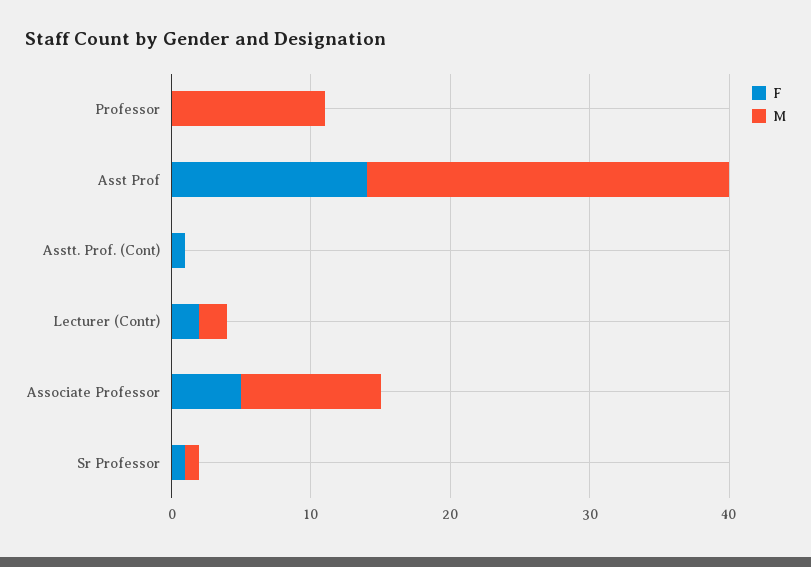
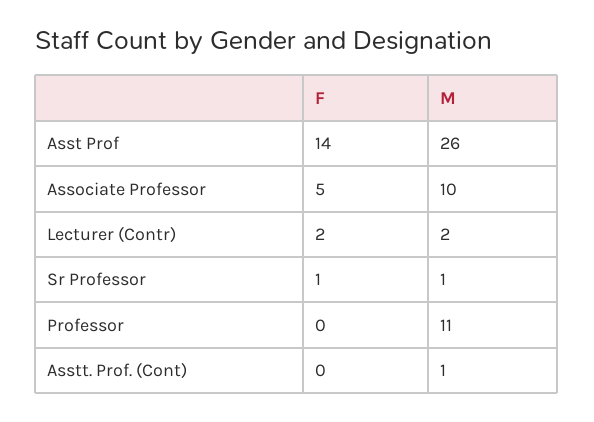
  {
    "F": {
      "Professor": 0,
      "Asst Prof": 14,
-     "Asstt. Prof. (Cont)": 1,
+     "Asstt. Prof. (Cont)": 0,
      "Lecturer (Contr)": 2,
      "Associate Professor": 5,
      "Sr Professor": 1
    },
    "M": {
      "Professor": 11,
      "Asst Prof": 26,
-     "Asstt. Prof. (Cont)": 0,
+     "Asstt. Prof. (Cont)": 1,
      "Lecturer (Contr)": 2,
      "Associate Professor": 10,
      "Sr Professor": 1
    }
  }

